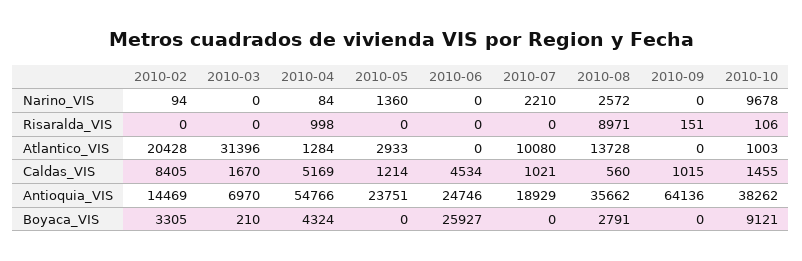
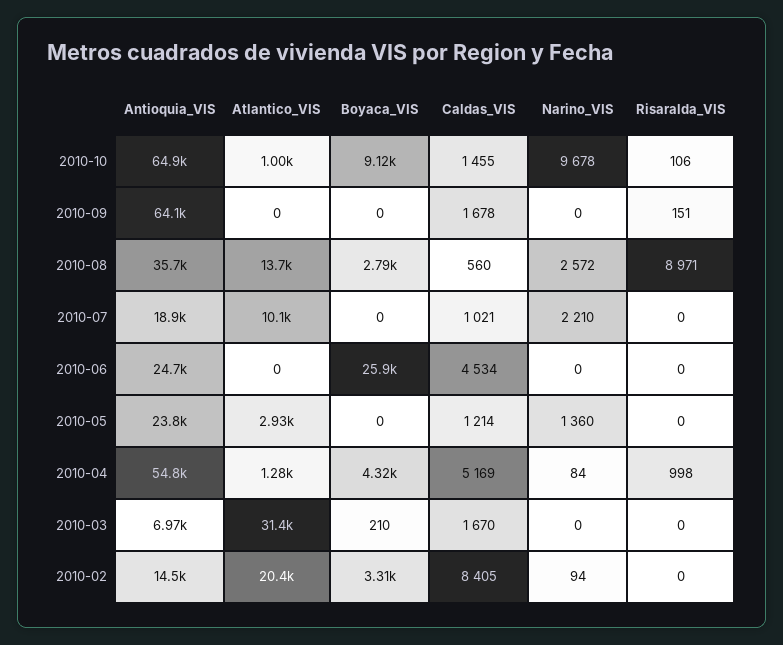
  {
    "2010-02": {
      "Narino_VIS": 94,
      "Risaralda_VIS": 0,
      "Atlantico_VIS": 20428,
      "Caldas_VIS": 8405,
      "Antioquia_VIS": 14469,
      "Boyaca_VIS": 3305
    },
    "2010-03": {
      "Narino_VIS": 0,
      "Risaralda_VIS": 0,
      "Atlantico_VIS": 31396,
      "Caldas_VIS": 1670,
      "Antioquia_VIS": 6970,
      "Boyaca_VIS": 210
    },
    "2010-04": {
      "Narino_VIS": 84,
      "Risaralda_VIS": 998,
      "Atlantico_VIS": 1284,
      "Caldas_VIS": 5169,
      "Antioquia_VIS": 54766,
      "Boyaca_VIS": 4324
    },
    "2010-05": {
      "Narino_VIS": 1360,
      "Risaralda_VIS": 0,
      "Atlantico_VIS": 2933,
      "Caldas_VIS": 1214,
      "Antioquia_VIS": 23751,
      "Boyaca_VIS": 0
    },
    "2010-06": {
      "Narino_VIS": 0,
      "Risaralda_VIS": 0,
      "Atlantico_VIS": 0,
      "Caldas_VIS": 4534,
      "Antioquia_VIS": 24746,
      "Boyaca_VIS": 25927
    },
    "2010-07": {
      "Narino_VIS": 2210,
      "Risaralda_VIS": 0,
      "Atlantico_VIS": 10080,
      "Caldas_VIS": 1021,
      "Antioquia_VIS": 18929,
      "Boyaca_VIS": 0
    },
    "2010-08": {
      "Narino_VIS": 2572,
      "Risaralda_VIS": 8971,
      "Atlantico_VIS": 13728,
      "Caldas_VIS": 560,
      "Antioquia_VIS": 35662,
      "Boyaca_VIS": 2791
    },
    "2010-09": {
      "Narino_VIS": 0,
      "Risaralda_VIS": 151,
      "Atlantico_VIS": 0,
-     "Caldas_VIS": 1015,
+     "Caldas_VIS": 1678,
      "Antioquia_VIS": 64136,
      "Boyaca_VIS": 0
    },
    "2010-10": {
      "Narino_VIS": 9678,
      "Risaralda_VIS": 106,
      "Atlantico_VIS": 1003,
      "Caldas_VIS": 1455,
-     "Antioquia_VIS": 38262,
+     "Antioquia_VIS": 64900,
      "Boyaca_VIS": 9121
    }
  }

